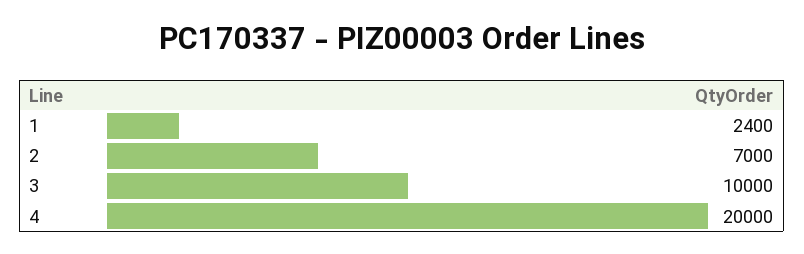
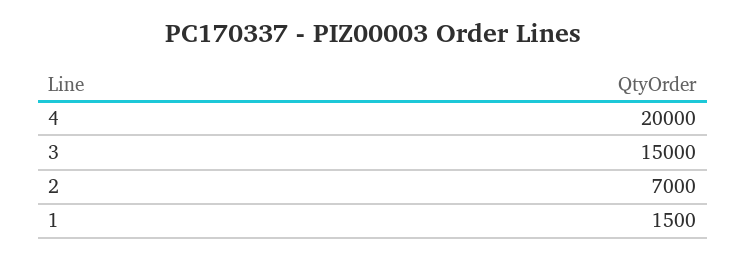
  {
-   "1": 2400,
+   "1": 1500,
    "2": 7000,
-   "3": 10000,
+   "3": 15000,
    "4": 20000
  }

